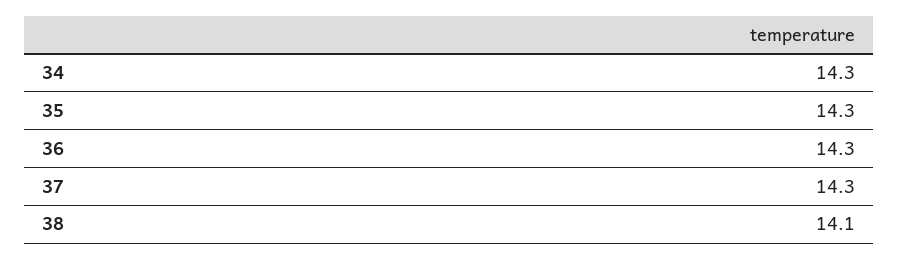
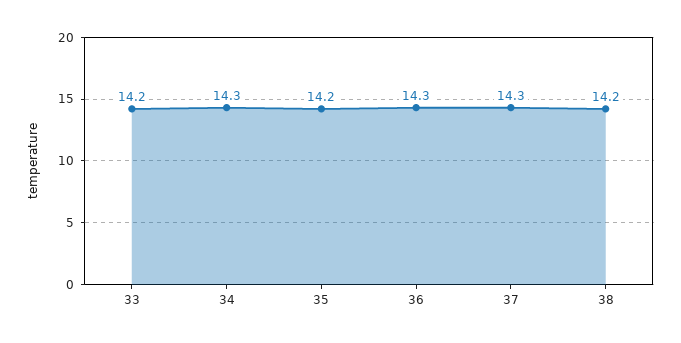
  {
    "34": 14.3,
-   "35": 14.3,
+   "35": 14.2,
    "36": 14.3,
    "37": 14.3,
-   "38": 14.1
+   "38": 14.2,
+   "33": 14.2
  }

